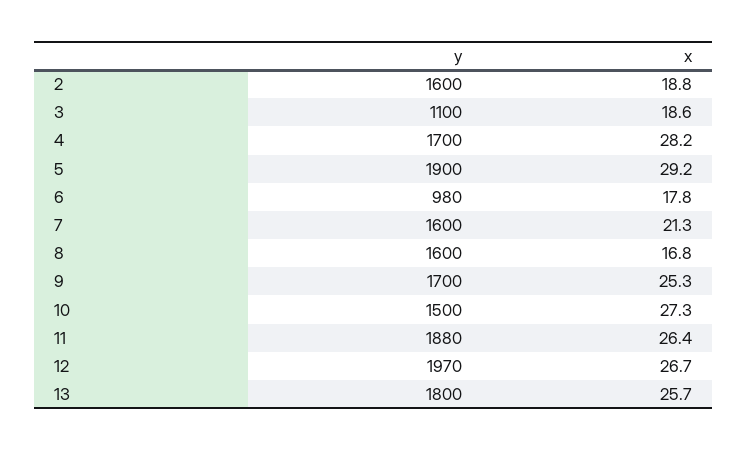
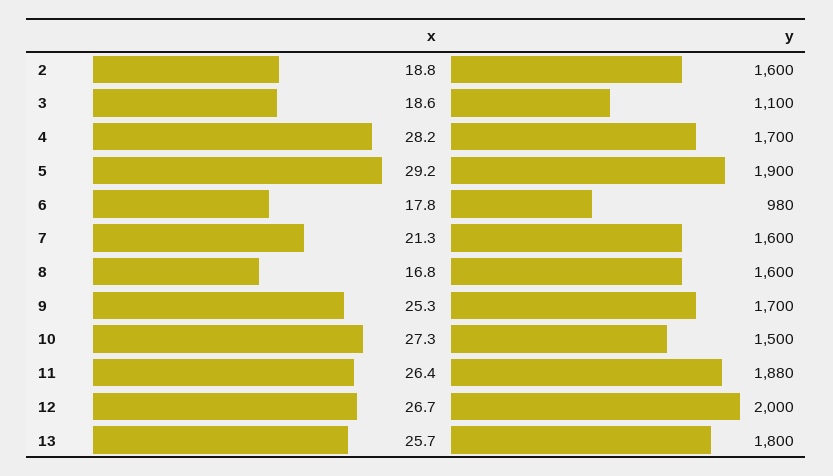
  {
    "y": {
      "2": 1600,
      "3": 1100,
      "4": 1700,
      "5": 1900,
      "6": 980,
      "7": 1600,
      "8": 1600,
      "9": 1700,
      "10": 1500,
      "11": 1880,
-     "12": 1970,
+     "12": 2000,
      "13": 1800
    },
    "x": {
      "2": 18.8,
      "3": 18.6,
      "4": 28.2,
      "5": 29.2,
      "6": 17.8,
      "7": 21.3,
      "8": 16.8,
      "9": 25.3,
      "10": 27.3,
      "11": 26.4,
      "12": 26.7,
      "13": 25.7
    }
  }

